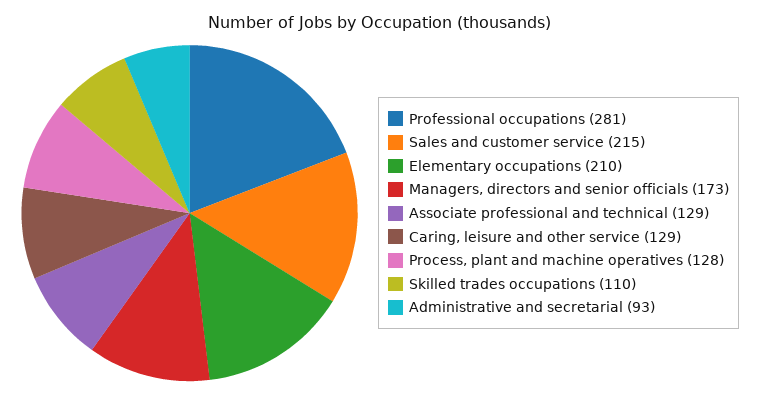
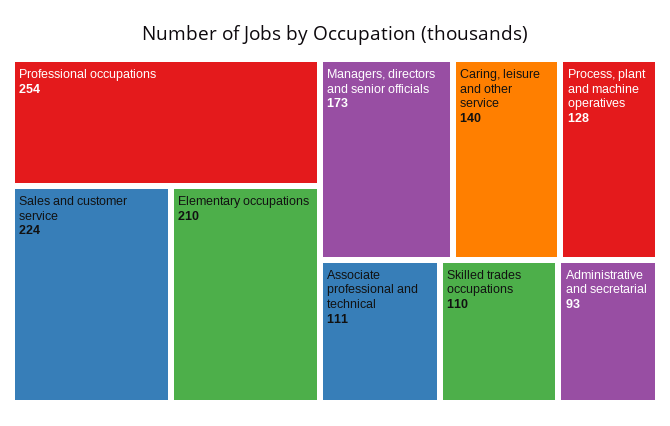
  {
-   "Professional occupations": 281,
+   "Professional occupations": 254,
-   "Sales and customer service": 215,
+   "Sales and customer service": 224,
    "Elementary occupations": 210,
    "Managers, directors and senior officials": 173,
-   "Associate professional and technical": 129,
+   "Associate professional and technical": 111,
-   "Caring, leisure and other service": 129,
+   "Caring, leisure and other service": 140,
    "Process, plant and machine operatives": 128,
    "Skilled trades occupations": 110,
    "Administrative and secretarial": 93
  }

